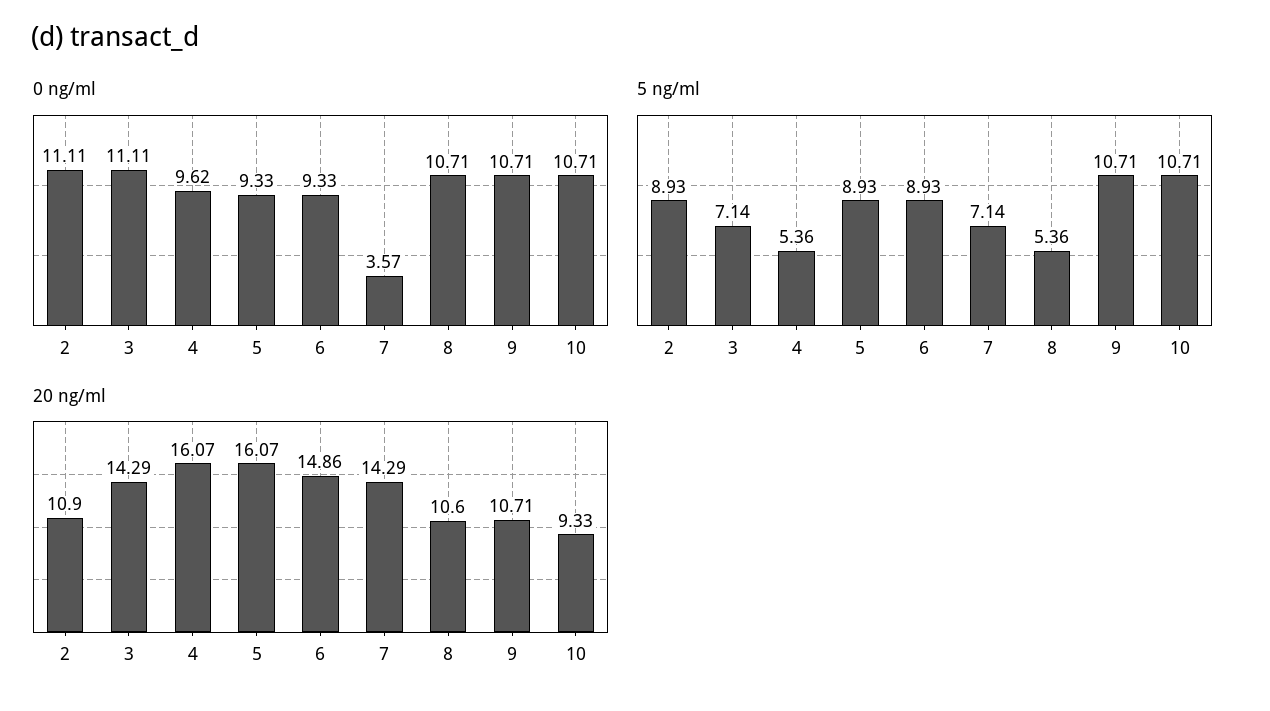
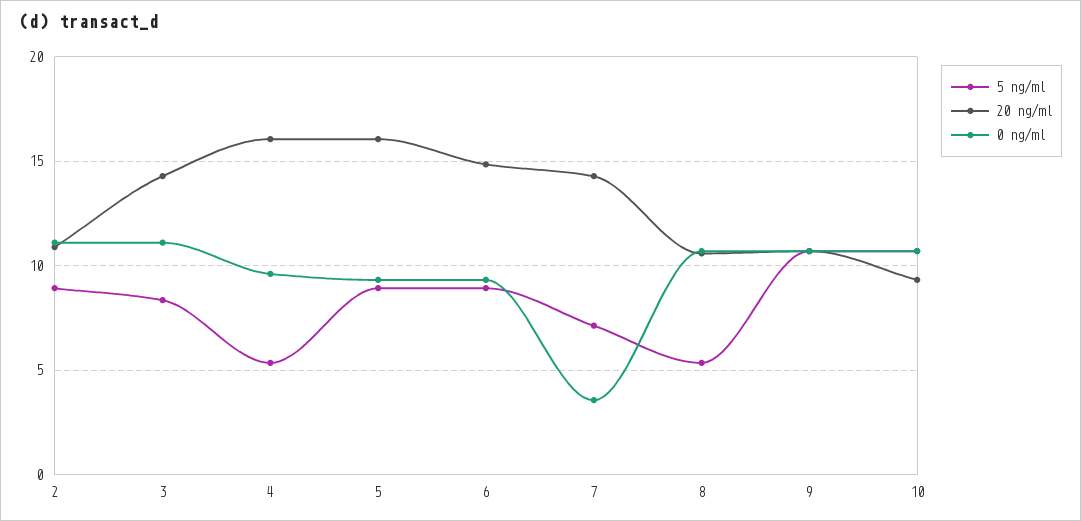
  {
    "0 ng/ml": {
      "2": 11.11,
      "3": 11.11,
      "4": 9.62,
      "5": 9.33,
      "6": 9.33,
      "7": 3.57,
      "8": 10.71,
      "9": 10.71,
      "10": 10.71
    },
    "5 ng/ml": {
      "2": 8.93,
-     "3": 7.14,
+     "3": 8.5,
      "4": 5.36,
      "5": 8.93,
      "6": 8.93,
      "7": 7.14,
      "8": 5.36,
      "9": 10.71,
      "10": 10.71
    },
    "20 ng/ml": {
      "2": 10.9,
      "3": 14.29,
      "4": 16.07,
      "5": 16.07,
      "6": 14.86,
      "7": 14.29,
      "8": 10.6,
      "9": 10.71,
      "10": 9.33
    }
  }

